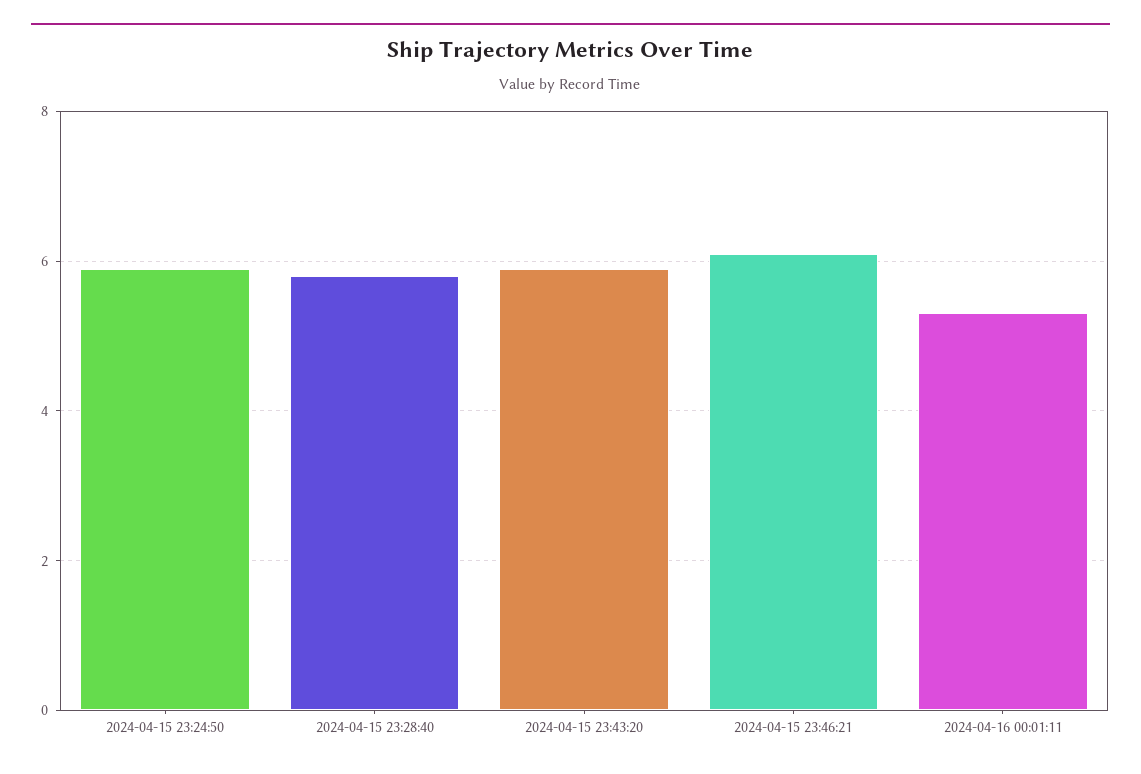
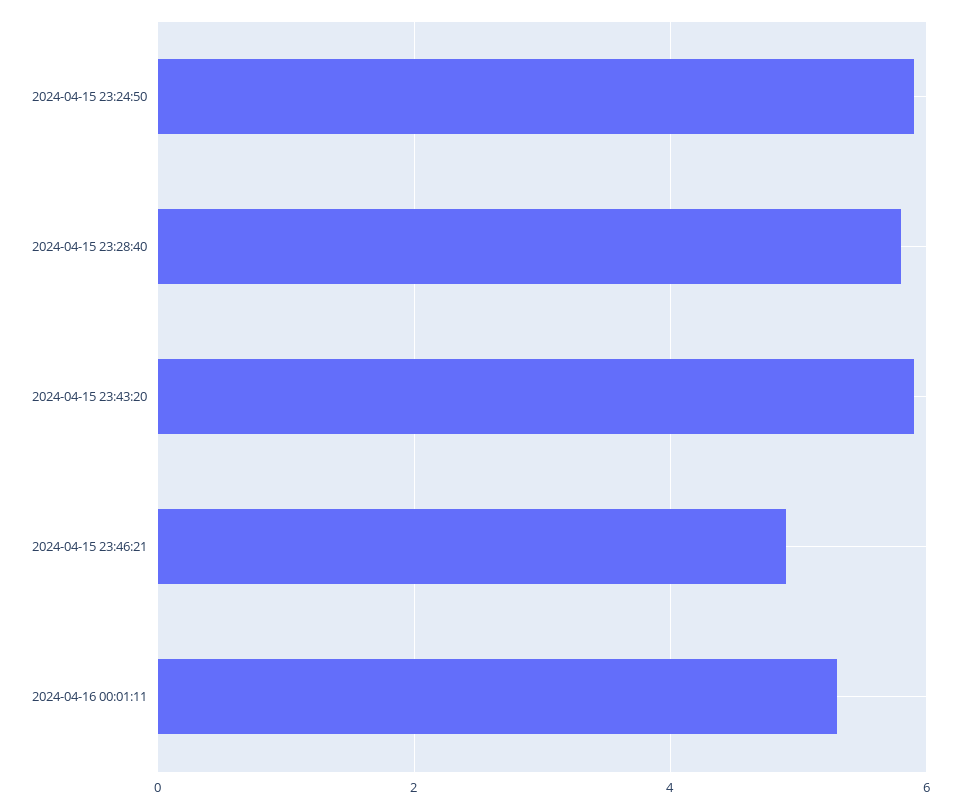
  {
    "2024-04-15 23:24:50": 6,
    "2024-04-15 23:28:40": 6,
    "2024-04-15 23:43:20": 6,
-   "2024-04-15 23:46:21": 6,
+   "2024-04-15 23:46:21": 5,
    "2024-04-16 00:01:11": 5.5
  }

